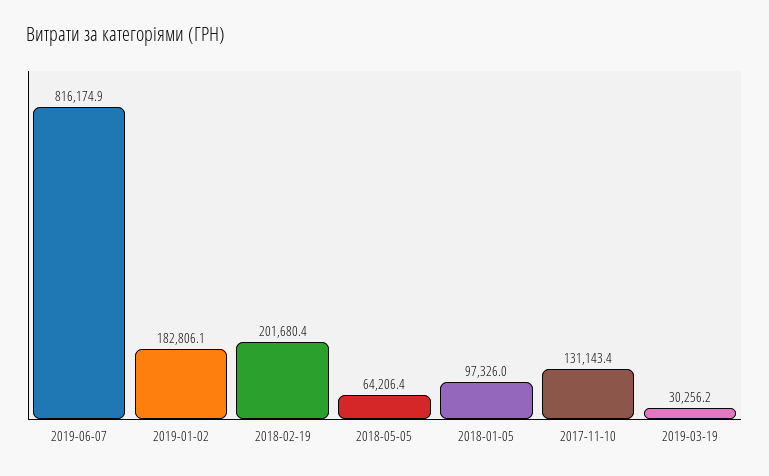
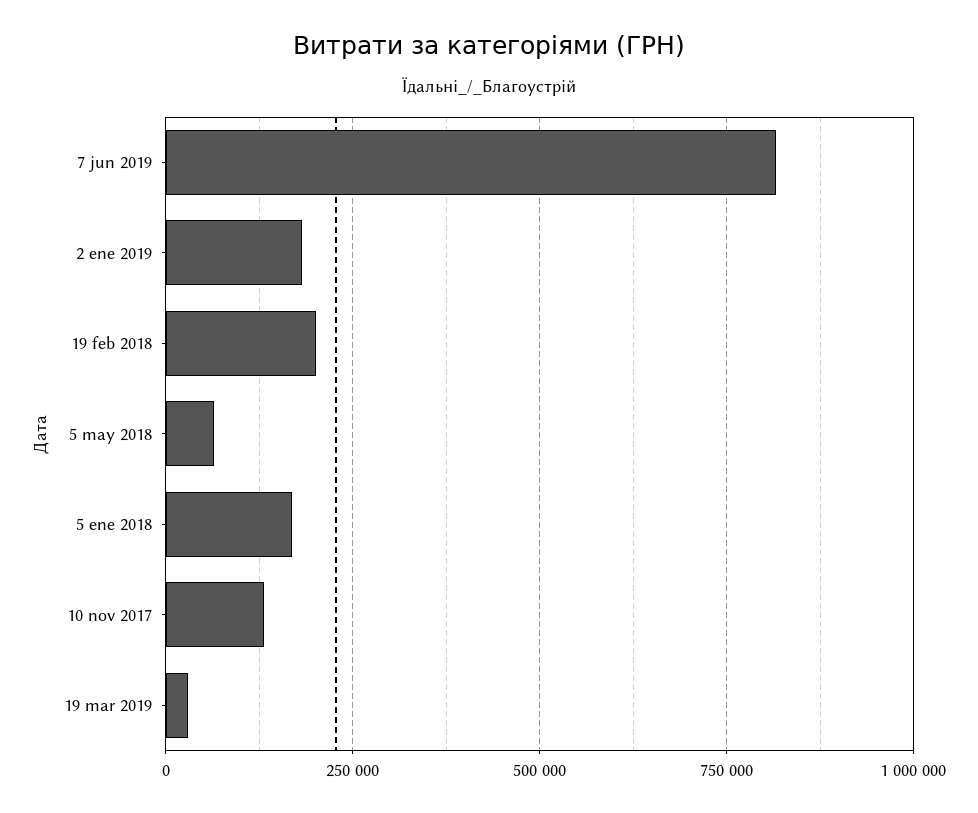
  {
    "2019-06-07": 816174.9,
    "2019-01-02": 182806.1,
    "2018-02-19": 201680.4,
    "2018-05-05": 64206.4,
-   "2018-01-05": 97326,
+   "2018-01-05": 175000,
    "2017-11-10": 131143.4,
    "2019-03-19": 30256.2
  }

